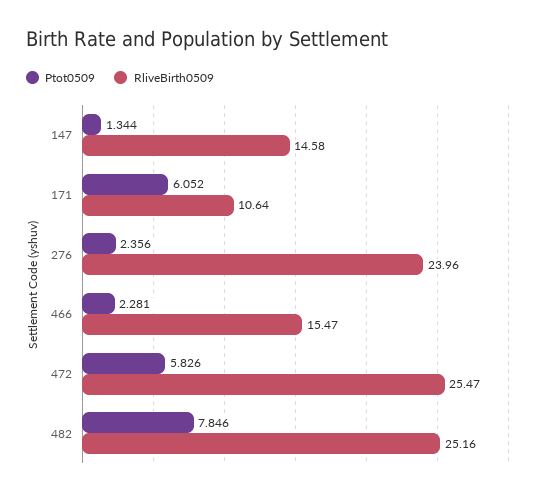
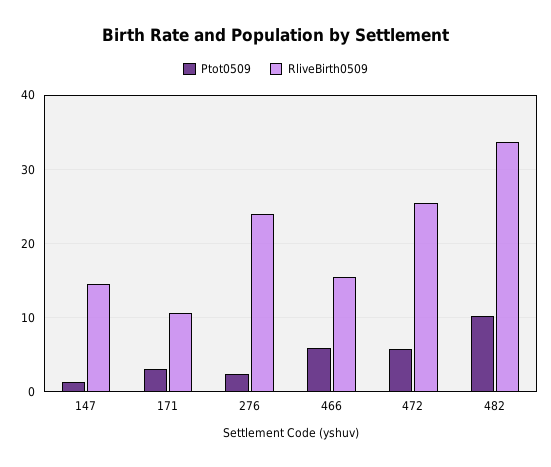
  {
    "Ptot0509": {
      "147": 1.344,
-     "171": 6.052,
+     "171": 3,
      "276": 2.356,
-     "466": 2.281,
+     "466": 6,
      "472": 5.826,
-     "482": 7.846
+     "482": 10
    },
    "RliveBirth0509": {
      "147": 14.58,
      "171": 10.64,
      "276": 23.96,
      "466": 15.47,
      "472": 25.47,
-     "482": 25.16
+     "482": 34
    }
  }

